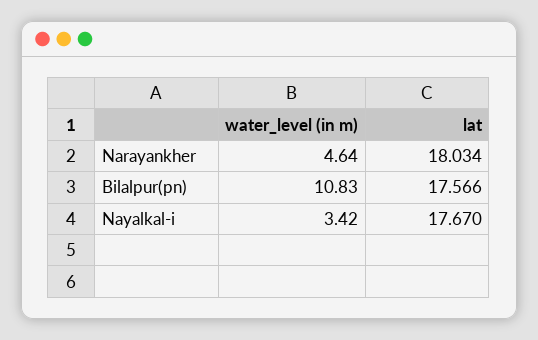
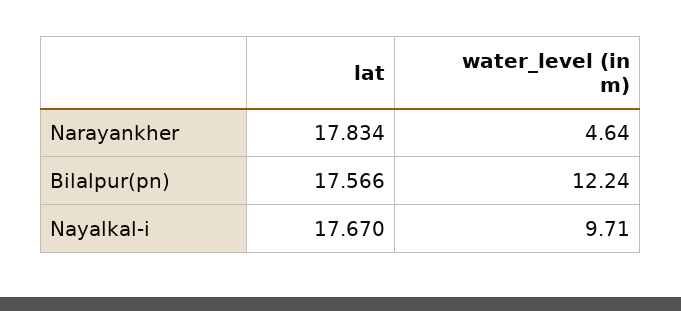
  {
    "water_level (in m)": {
      "Narayankher": 4.64,
-     "Bilalpur(pn)": 10.83,
+     "Bilalpur(pn)": 12.24,
-     "Nayalkal-i": 3.42
+     "Nayalkal-i": 9.71
    },
    "lat": {
-     "Narayankher": 18.034,
+     "Narayankher": 17.834,
      "Bilalpur(pn)": 17.566,
      "Nayalkal-i": 17.67
    }
  }

